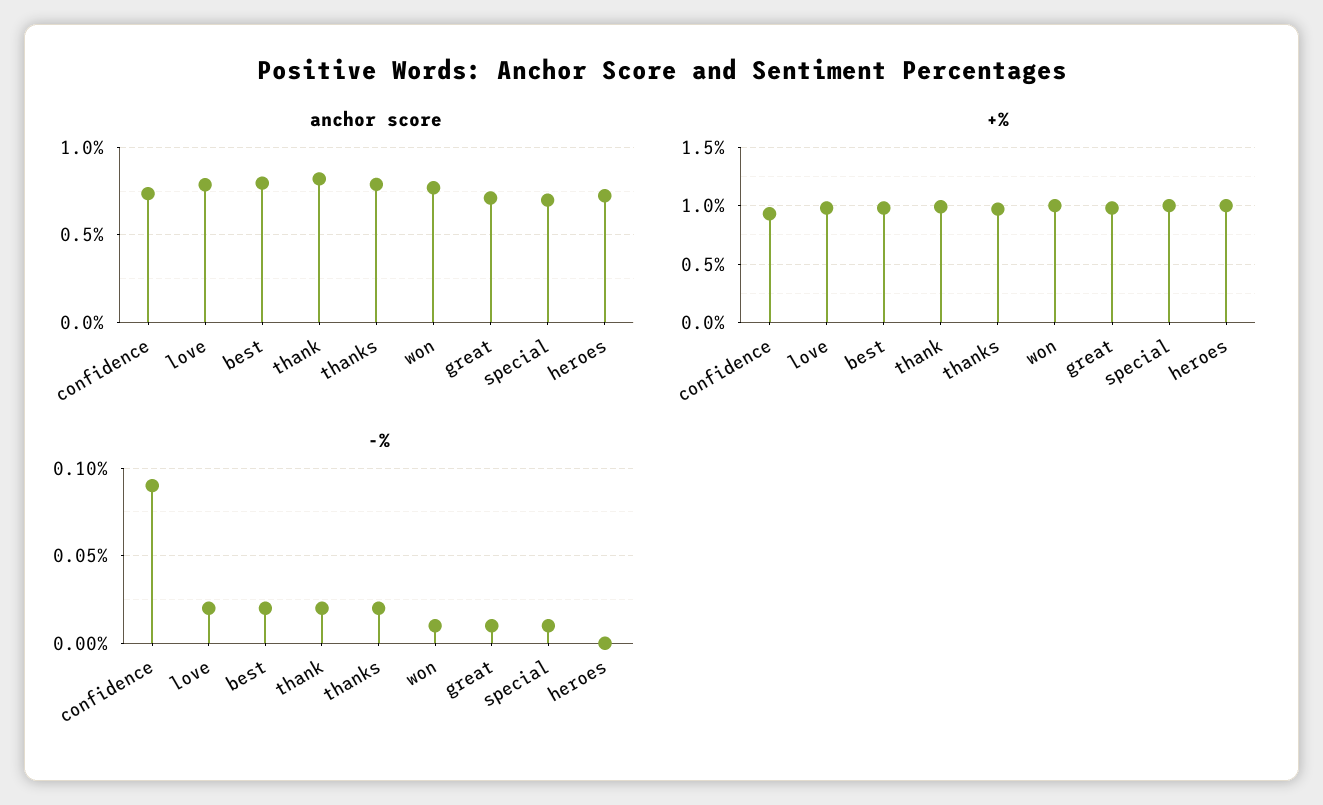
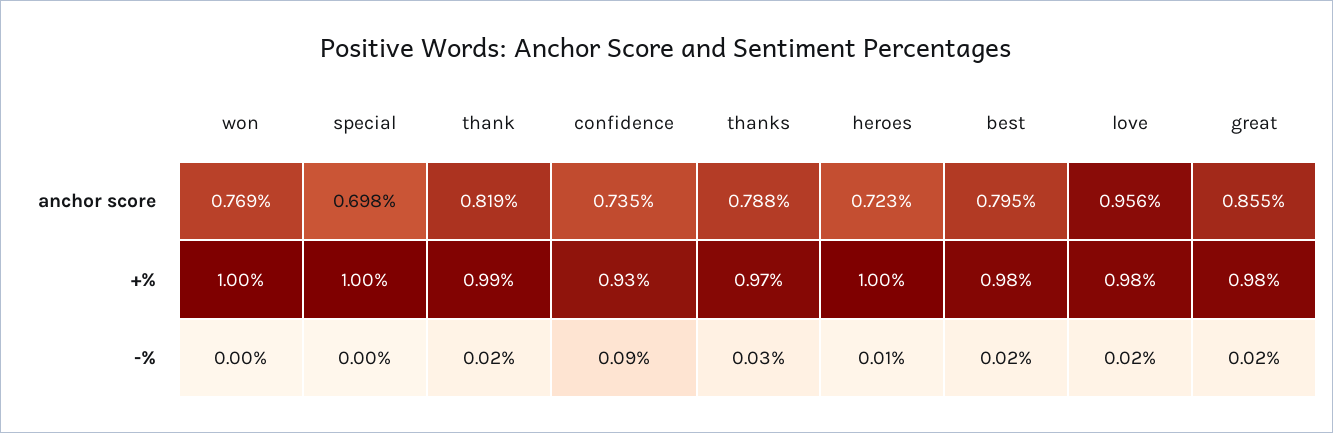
  {
    "anchor score": {
      "confidence": 0.735,
-     "love": 0.8,
+     "love": 0.956,
      "best": 0.795,
      "thank": 0.819,
      "thanks": 0.788,
      "won": 0.769,
-     "great": 0.7,
+     "great": 0.855,
      "special": 0.698,
      "heroes": 0.723
    },
    "+%": {
      "confidence": 0.93,
      "love": 0.98,
      "best": 0.98,
      "thank": 0.99,
      "thanks": 0.97,
      "won": 1,
      "great": 0.98,
      "special": 1,
      "heroes": 1
    },
    "-%": {
      "confidence": 0.09,
      "love": 0.02,
      "best": 0.02,
      "thank": 0.02,
-     "thanks": 0.02,
+     "thanks": 0.03,
-     "won": 0.01,
+     "won": 0,
-     "great": 0.01,
+     "great": 0.02,
-     "special": 0.01,
+     "special": 0,
-     "heroes": 0
+     "heroes": 0.01
    }
  }

